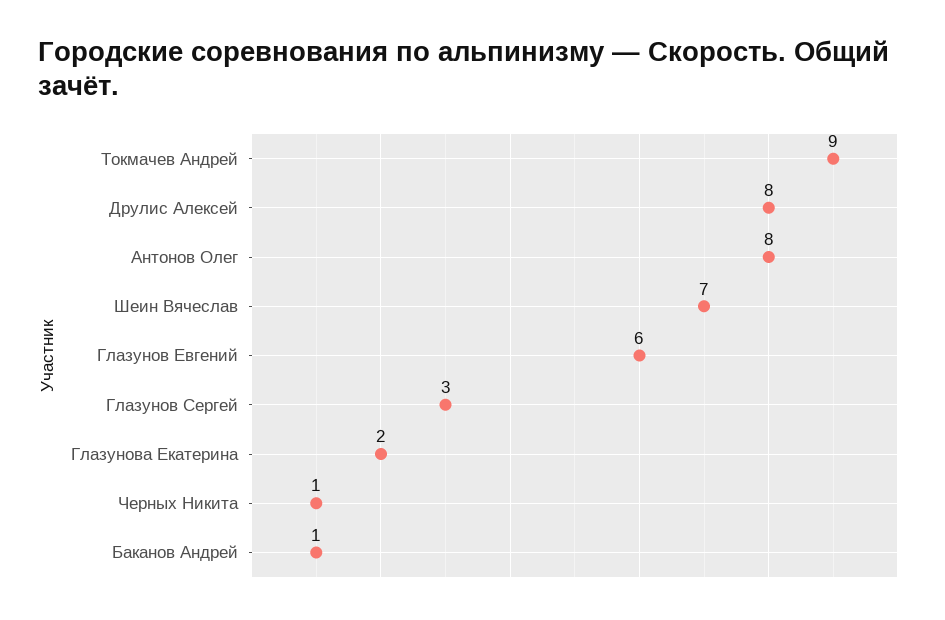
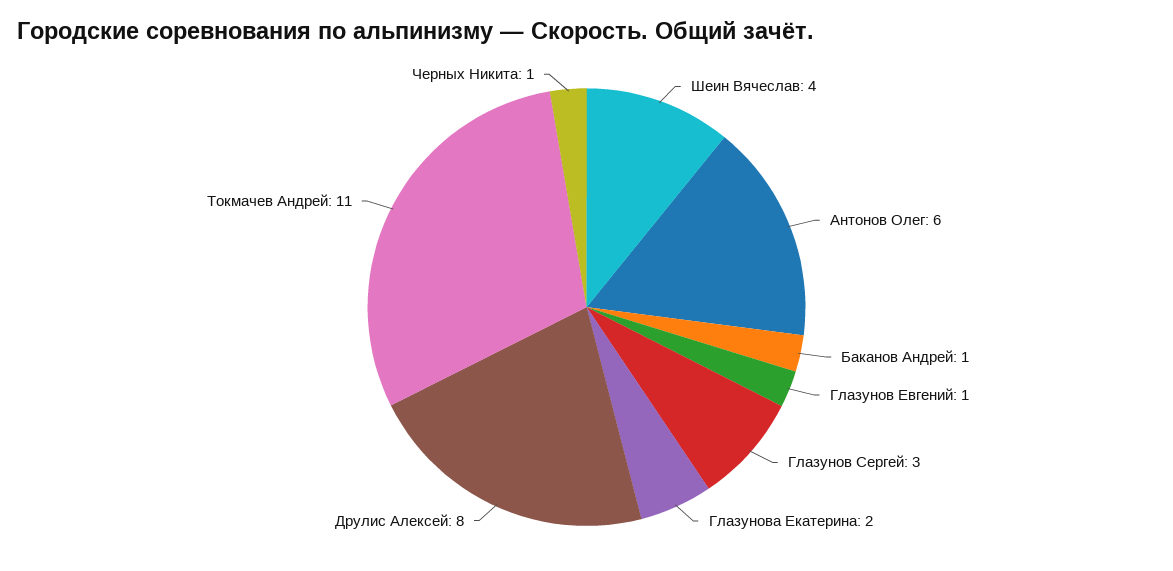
  {
-   "Токмачев Андрей": 9,
+   "Токмачев Андрей": 11,
    "Друлис Алексей": 8,
-   "Антонов Олег": 8,
+   "Антонов Олег": 6,
-   "Шеин Вячеслав": 7,
+   "Шеин Вячеслав": 4,
-   "Глазунов Евгений": 6,
+   "Глазунов Евгений": 1,
    "Глазунов Сергей": 3,
    "Глазунова Екатерина": 2,
    "Черных Никита": 1,
    "Баканов Андрей": 1
  }

